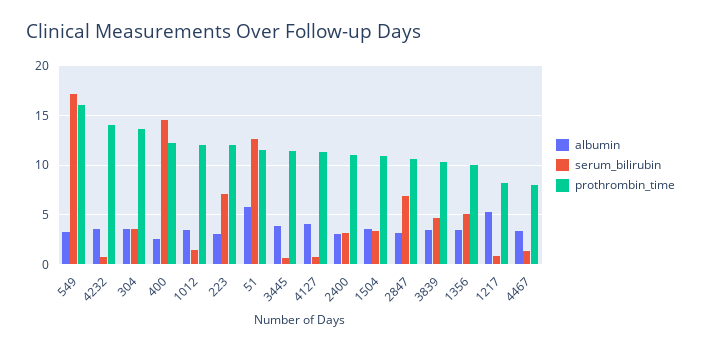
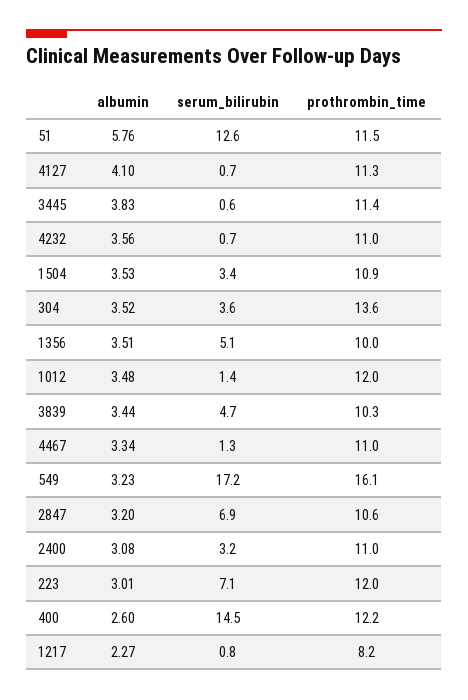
  {
    "albumin": {
      "549": 3.23,
      "4232": 3.56,
      "304": 3.52,
      "400": 2.6,
      "1012": 3.48,
      "223": 3.01,
      "51": 5.76,
      "3445": 3.83,
      "4127": 4.1,
      "2400": 3.08,
      "1504": 3.53,
      "2847": 3.2,
      "3839": 3.44,
      "1356": 3.51,
-     "1217": 5,
+     "1217": 2.27,
      "4467": 3.34
    },
    "serum_bilirubin": {
      "549": 17.2,
      "4232": 0.7,
      "304": 3.6,
      "400": 14.5,
      "1012": 1.4,
      "223": 7.1,
      "51": 12.6,
      "3445": 0.6,
      "4127": 0.7,
      "2400": 3.2,
      "1504": 3.4,
      "2847": 6.9,
      "3839": 4.7,
      "1356": 5.1,
      "1217": 0.8,
      "4467": 1.3
    },
    "prothrombin_time": {
      "549": 16.1,
-     "4232": 14,
+     "4232": 11,
      "304": 13.6,
      "400": 12.2,
      "1012": 12,
      "223": 12,
      "51": 11.5,
      "3445": 11.4,
      "4127": 11.3,
      "2400": 11,
      "1504": 10.9,
      "2847": 10.6,
      "3839": 10.3,
      "1356": 10,
      "1217": 8.2,
-     "4467": 8
+     "4467": 11
    }
  }

